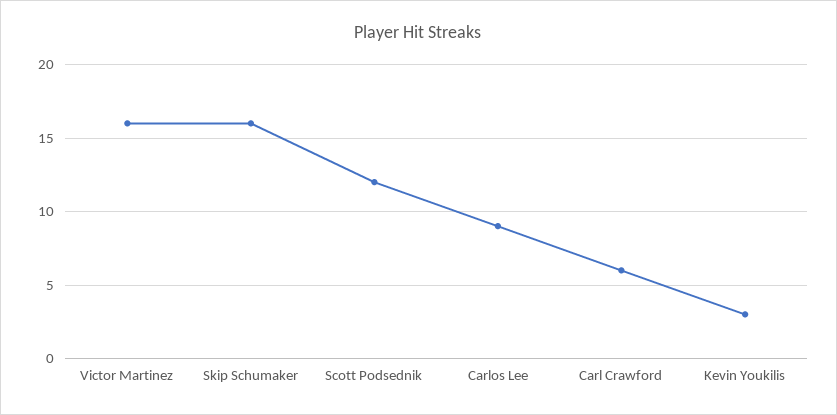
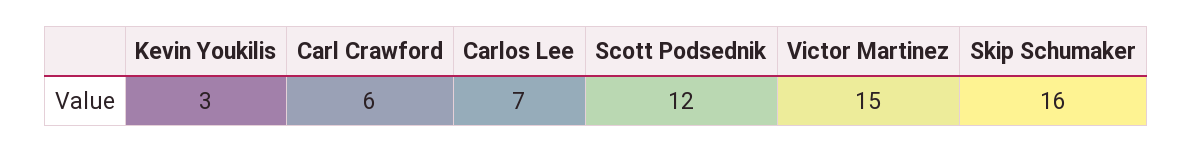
  {
-   "Victor Martinez": 16,
+   "Victor Martinez": 15,
    "Skip Schumaker": 16,
    "Scott Podsednik": 12,
-   "Carlos Lee": 9,
+   "Carlos Lee": 7,
    "Carl Crawford": 6,
    "Kevin Youkilis": 3
  }

